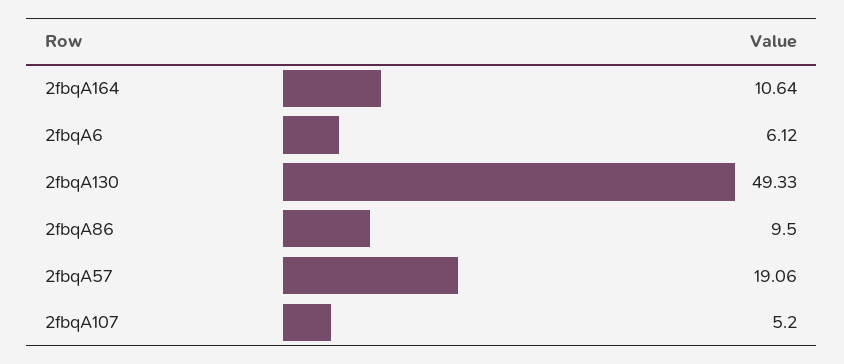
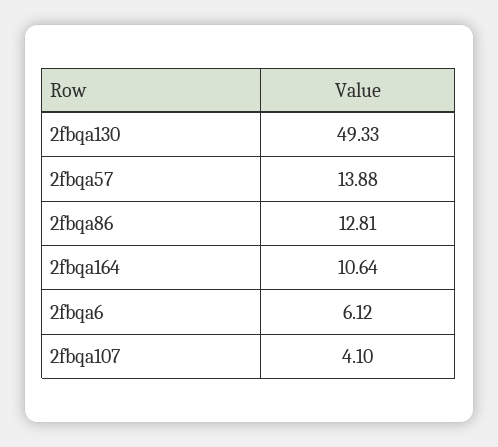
  {
    "2fbqA164": 10.64,
    "2fbqA6": 6.12,
    "2fbqA130": 49.33,
-   "2fbqA86": 9.5,
+   "2fbqA86": 12.81,
-   "2fbqA57": 19.06,
+   "2fbqA57": 13.88,
-   "2fbqA107": 5.2
+   "2fbqA107": 4.1
  }

